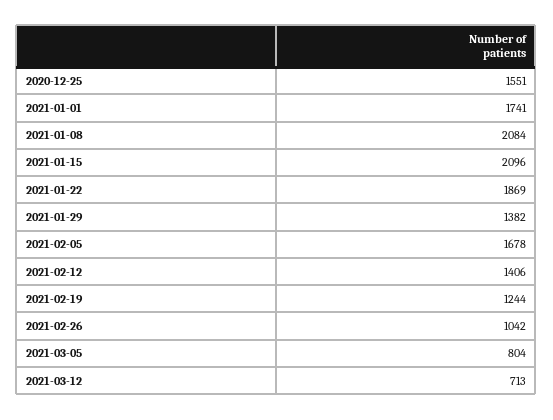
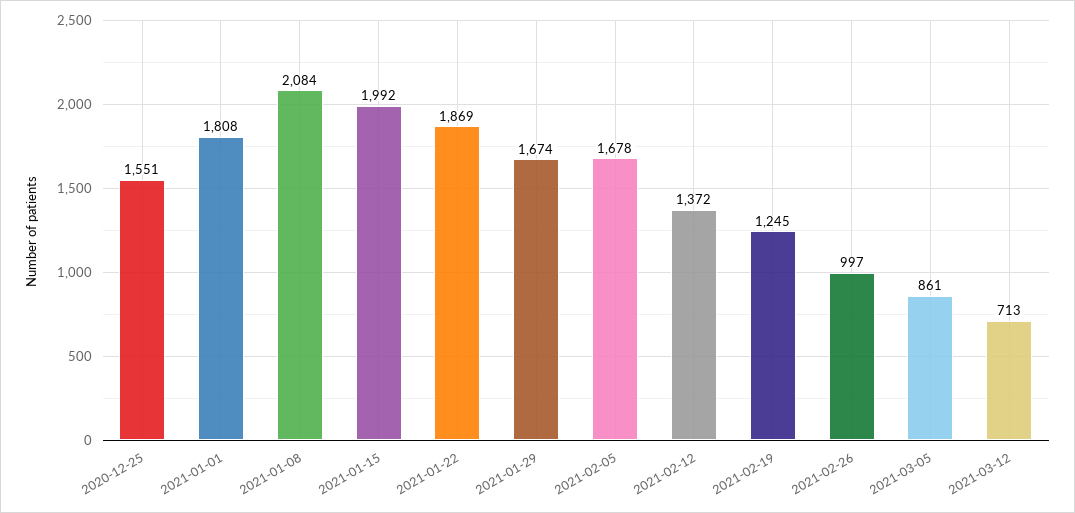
  {
    "2020-12-25": 1551,
-   "2021-01-01": 1741,
+   "2021-01-01": 1808,
    "2021-01-08": 2084,
-   "2021-01-15": 2096,
+   "2021-01-15": 1992,
    "2021-01-22": 1869,
-   "2021-01-29": 1382,
+   "2021-01-29": 1674,
    "2021-02-05": 1678,
-   "2021-02-12": 1406,
+   "2021-02-12": 1372,
-   "2021-02-19": 1244,
+   "2021-02-19": 1245,
-   "2021-02-26": 1042,
+   "2021-02-26": 997,
-   "2021-03-05": 804,
+   "2021-03-05": 861,
    "2021-03-12": 713
  }

